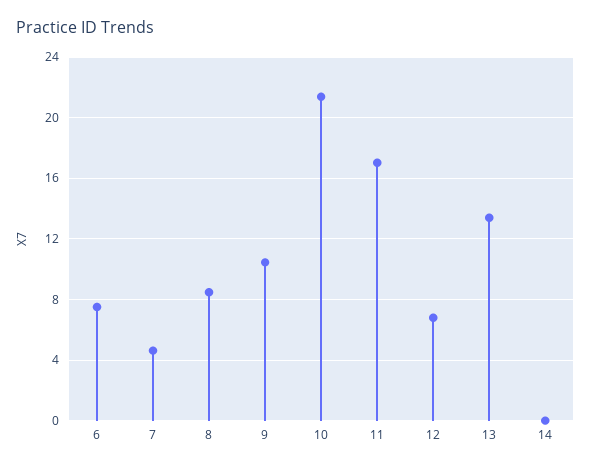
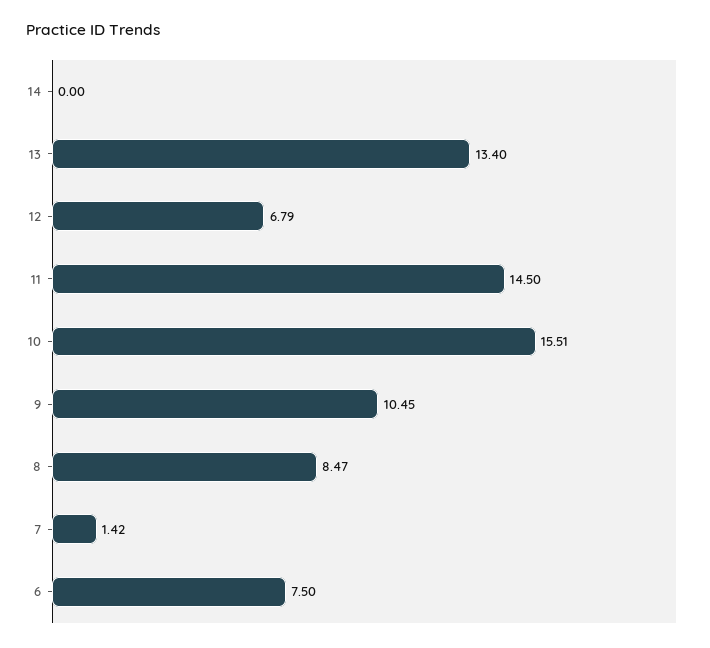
  {
    "6": 7.5,
-   "7": 4.5,
+   "7": 1.42,
    "8": 8.47,
    "9": 10.45,
-   "10": 21.5,
+   "10": 15.51,
-   "11": 17,
+   "11": 14.5,
    "12": 6.79,
    "13": 13.4,
    "14": 0
  }

